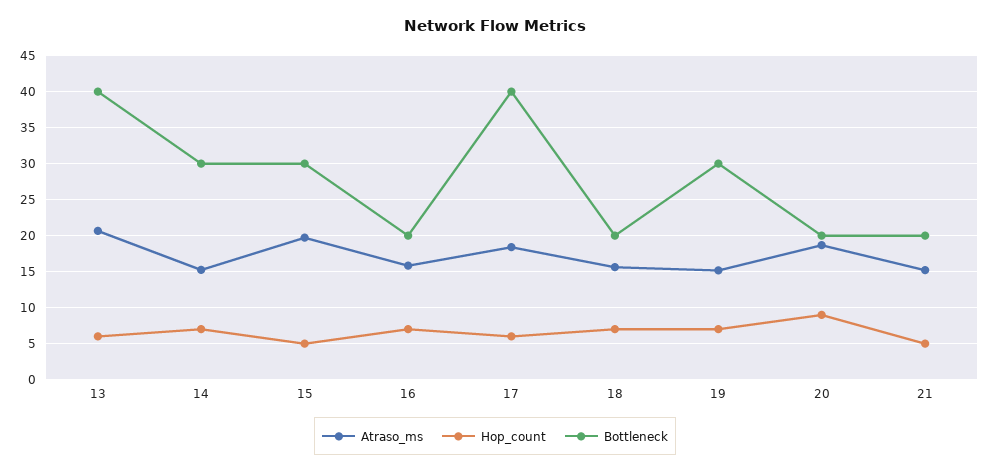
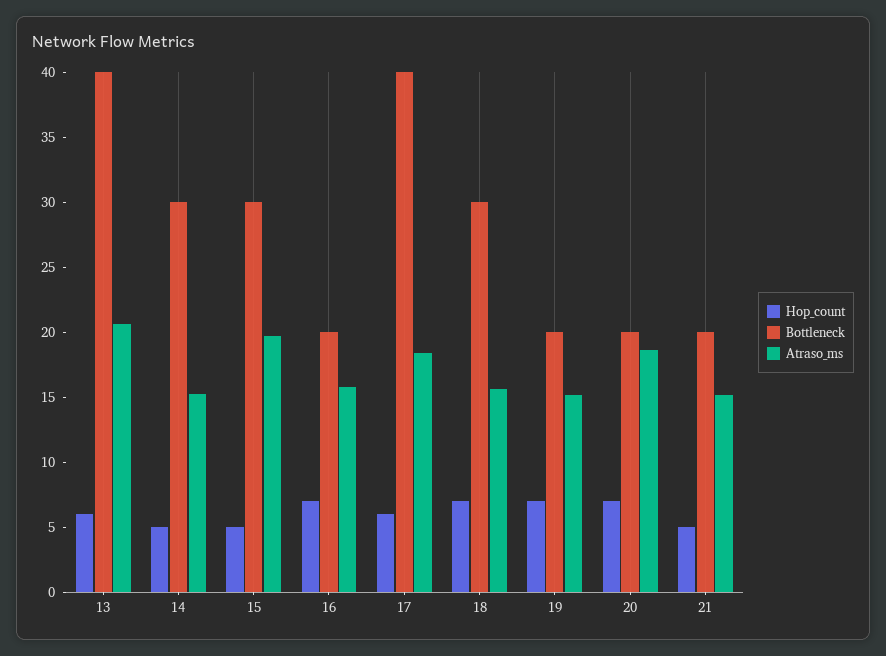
  {
    "Atraso_ms": {
      "13": 21,
      "14": 15,
      "15": 20,
      "16": 16,
      "17": 18,
      "18": 16,
      "19": 15,
      "20": 19,
      "21": 15
    },
    "Hop_count": {
      "13": 6,
-     "14": 7,
+     "14": 5,
      "15": 5,
      "16": 7,
      "17": 6,
      "18": 7,
      "19": 7,
-     "20": 9,
+     "20": 7,
      "21": 5
    },
    "Bottleneck": {
      "13": 40,
      "14": 30,
      "15": 30,
      "16": 20,
      "17": 40,
-     "18": 20,
+     "18": 30,
-     "19": 30,
+     "19": 20,
      "20": 20,
      "21": 20
    }
  }

